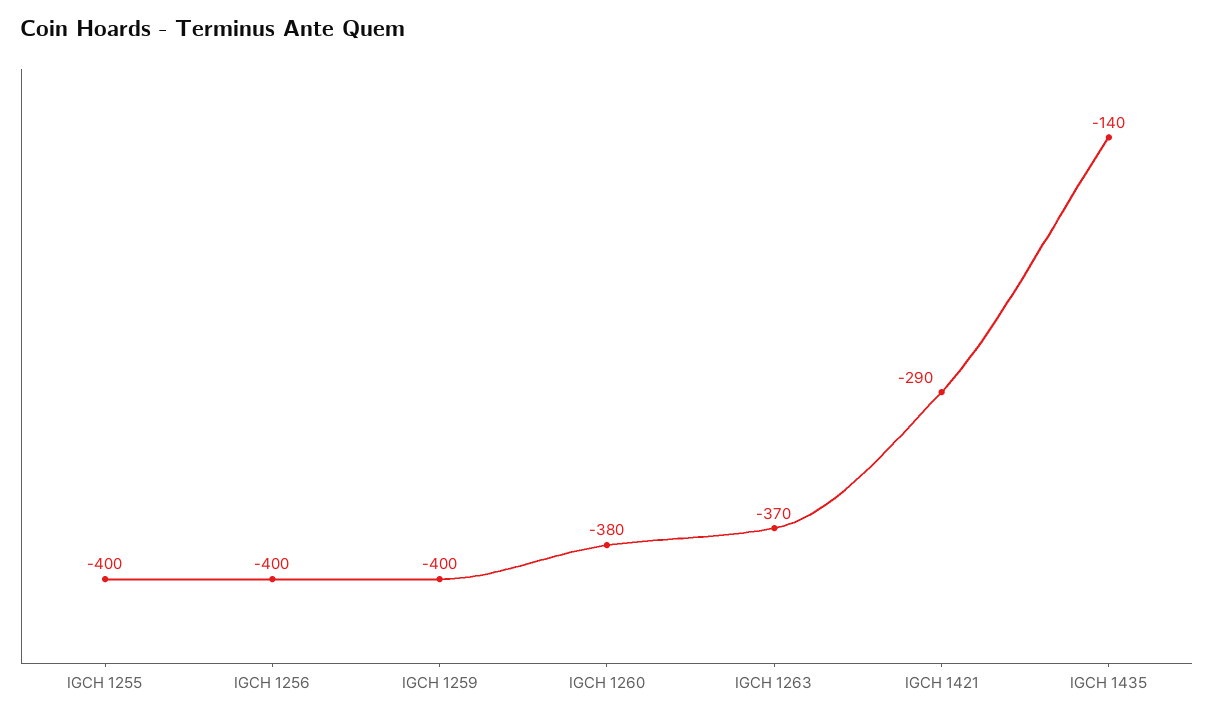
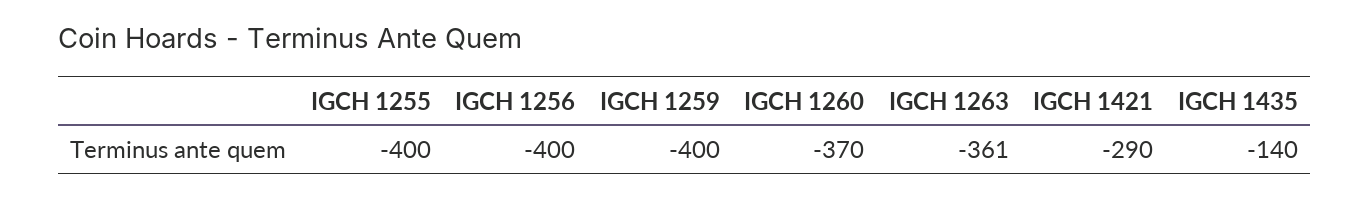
  {
    "IGCH 1255": -400,
    "IGCH 1256": -400,
    "IGCH 1259": -400,
-   "IGCH 1260": -380,
+   "IGCH 1260": -370,
-   "IGCH 1263": -370,
+   "IGCH 1263": -361,
    "IGCH 1421": -290,
    "IGCH 1435": -140
  }

